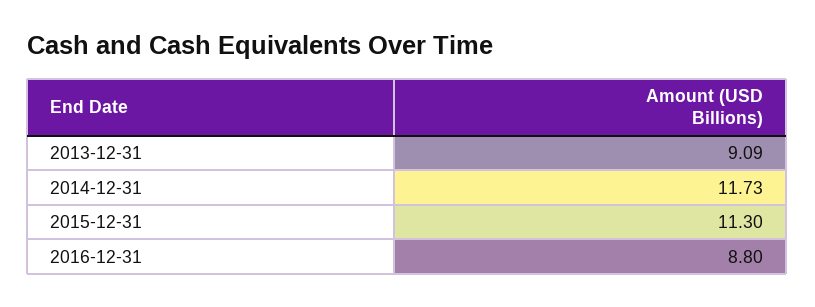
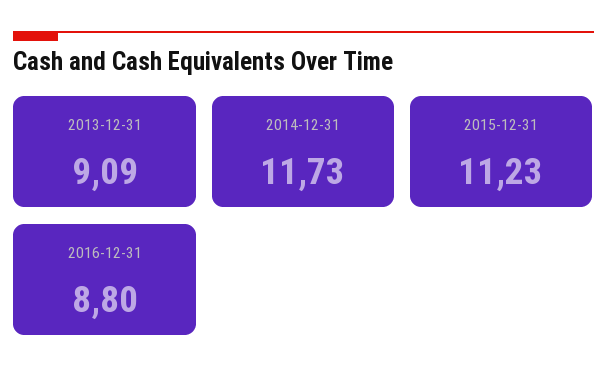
  {
    "2013-12-31": 9.09,
    "2014-12-31": 11.73,
-   "2015-12-31": 11.3,
+   "2015-12-31": 11.23,
    "2016-12-31": 8.8
  }

